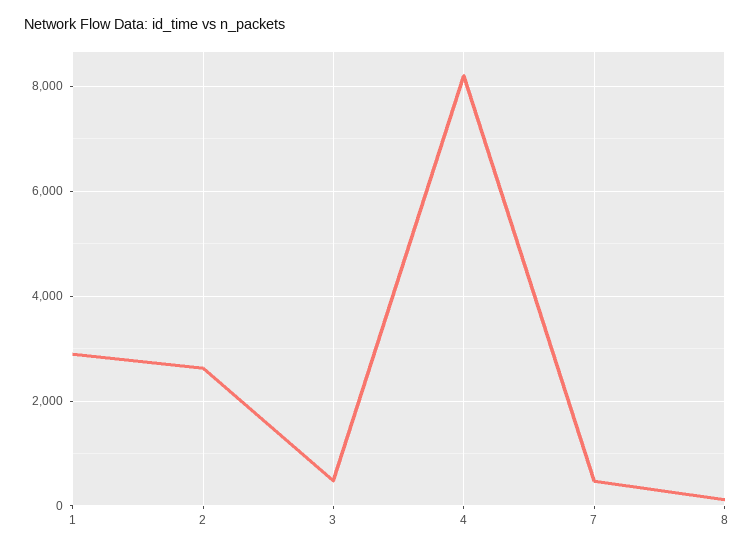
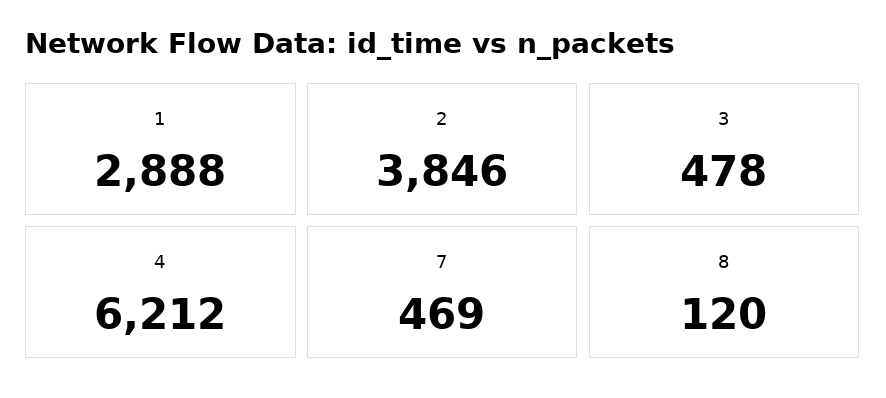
  {
    "1": 2888,
-   "2": 2600,
+   "2": 3846,
    "3": 478,
-   "4": 8200,
+   "4": 6212,
    "7": 469,
    "8": 120
  }

